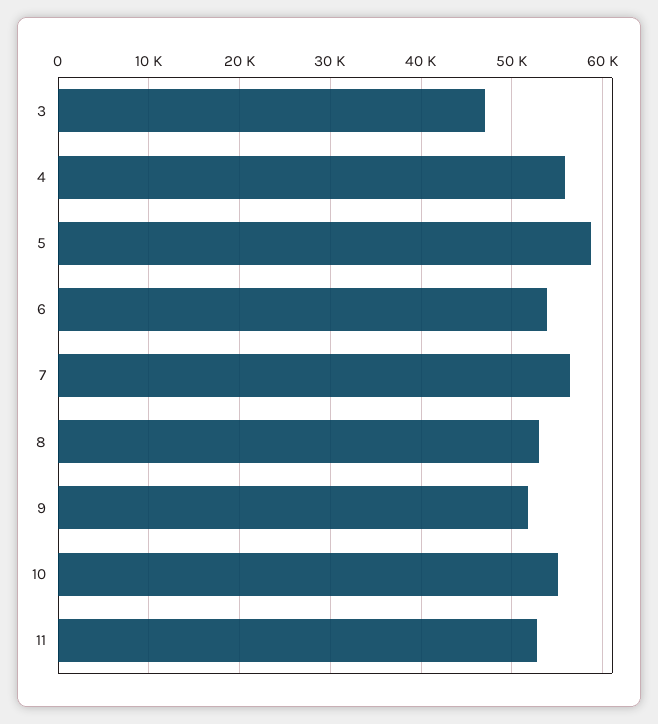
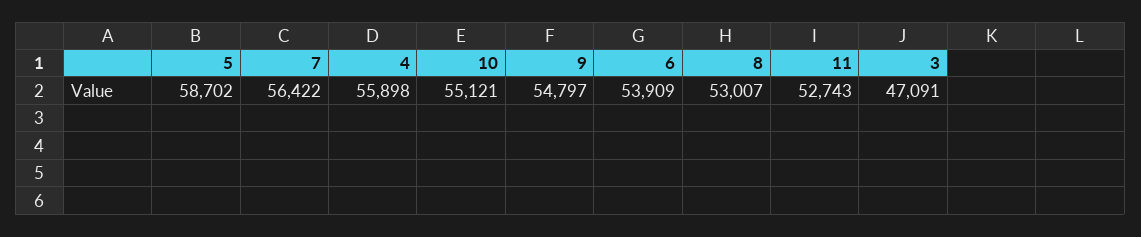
  {
    "3": 47091,
    "4": 55898,
    "5": 58702,
    "6": 53909,
    "7": 56422,
    "8": 53007,
-   "9": 52000,
+   "9": 54797,
    "10": 55121,
    "11": 52743
  }

